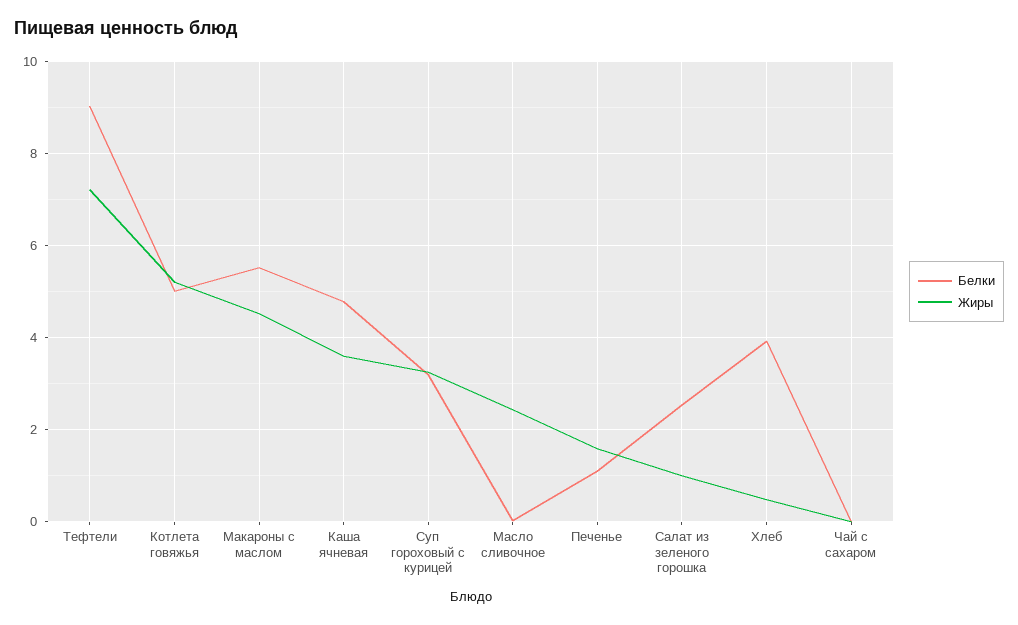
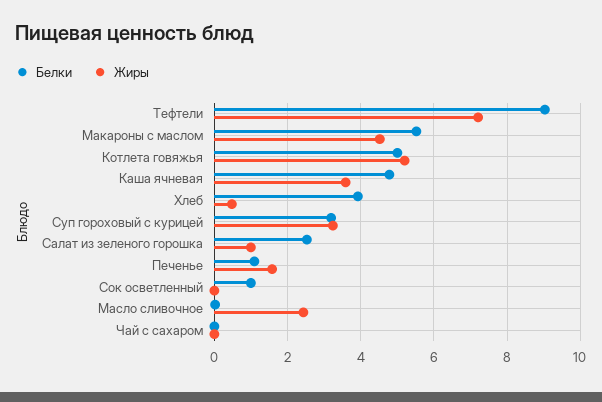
  {
    "Белки": {
      "Тефтели": 9,
      "Котлета говяжья": 5,
      "Макароны с маслом": 5.6,
      "Каша ячневая": 4.8,
      "Суп гороховый с курицей": 3.2,
      "Масло сливочное": 0,
      "Печенье": 1,
      "Салат из зеленого горошка": 2.6,
      "Хлеб": 4,
-     "Чай с сахаром": 0
+     "Чай с сахаром": 0,
+     "Сок осветленный": 1
    },
    "Жиры": {
      "Тефтели": 7.2,
      "Котлета говяжья": 5.2,
      "Макароны с маслом": 4.6,
      "Каша ячневая": 3.6,
      "Суп гороховый с курицей": 3.2,
      "Масло сливочное": 2.4,
      "Печенье": 1.6,
      "Салат из зеленого горошка": 1,
      "Хлеб": 0.4,
-     "Чай с сахаром": 0
+     "Чай с сахаром": 0,
+     "Сок осветленный": 0
    }
  }

